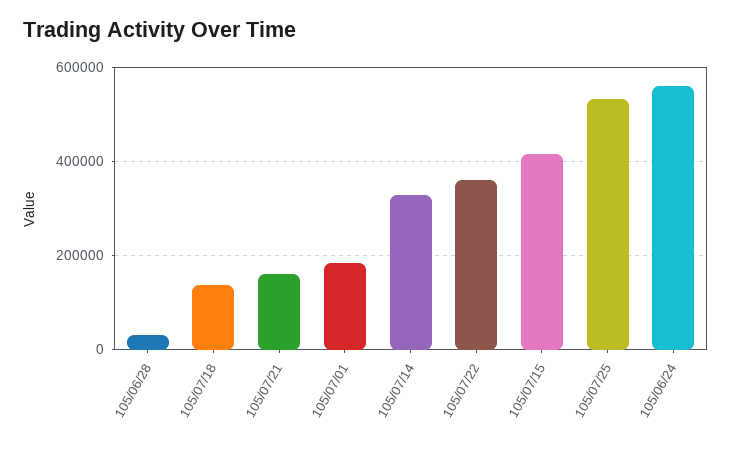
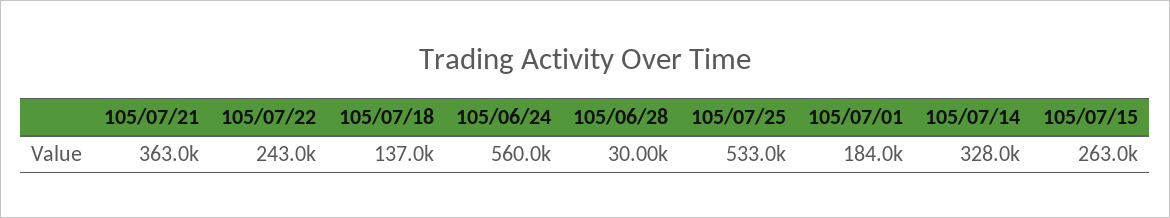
  {
    "105/06/28": 30000,
    "105/07/18": 137000,
-   "105/07/21": 160000,
+   "105/07/21": 363000,
    "105/07/01": 184000,
    "105/07/14": 328000,
-   "105/07/22": 360000,
+   "105/07/22": 243000,
-   "105/07/15": 420000,
+   "105/07/15": 263000,
    "105/07/25": 533000,
    "105/06/24": 560000
  }

